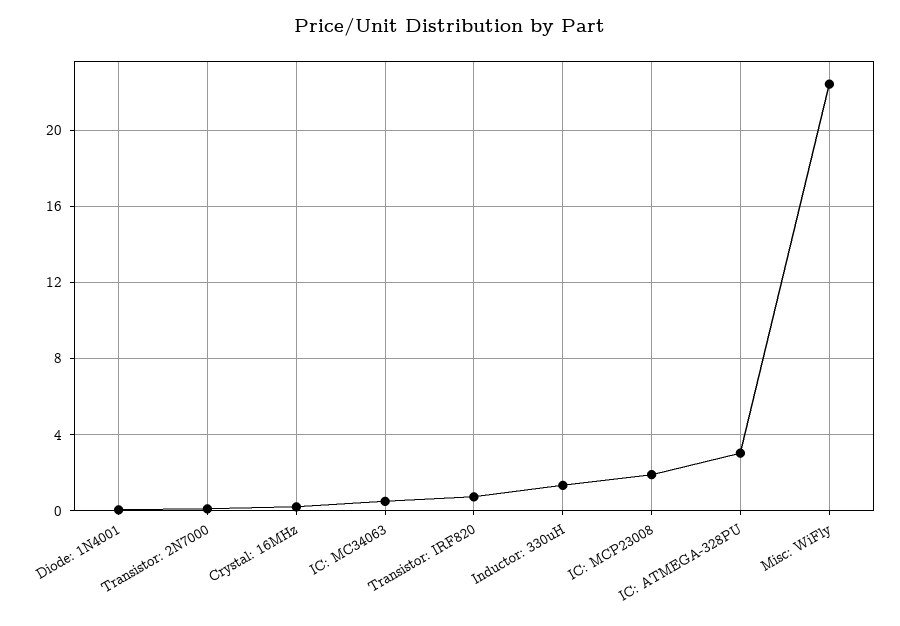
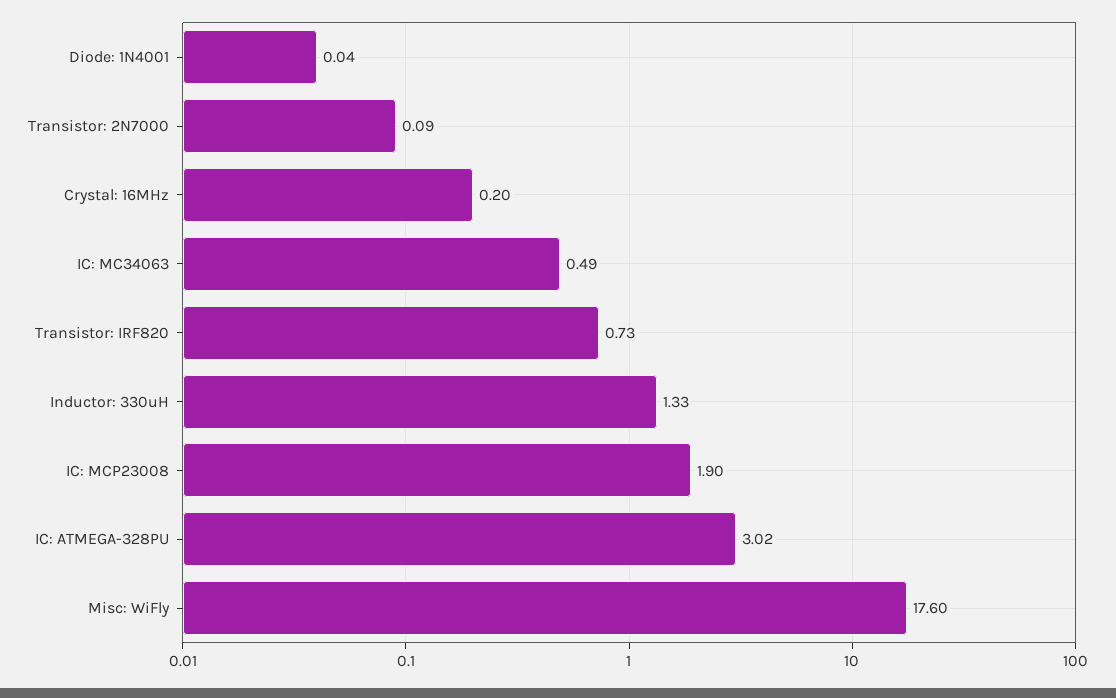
  {
    "Diode: 1N4001": 0.04,
    "Transistor: 2N7000": 0.09,
    "Crystal: 16MHz": 0.2,
    "IC: MC34063": 0.49,
    "Transistor: IRF820": 0.73,
    "Inductor: 330uH": 1.33,
    "IC: MCP23008": 1.9,
    "IC: ATMEGA-328PU": 3.02,
-   "Misc: WiFly": 22.5
+   "Misc: WiFly": 17.6
  }

